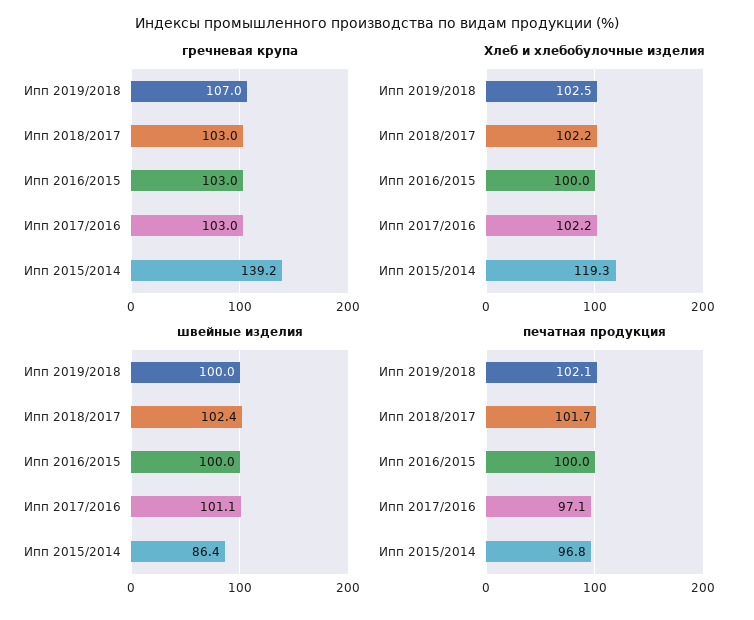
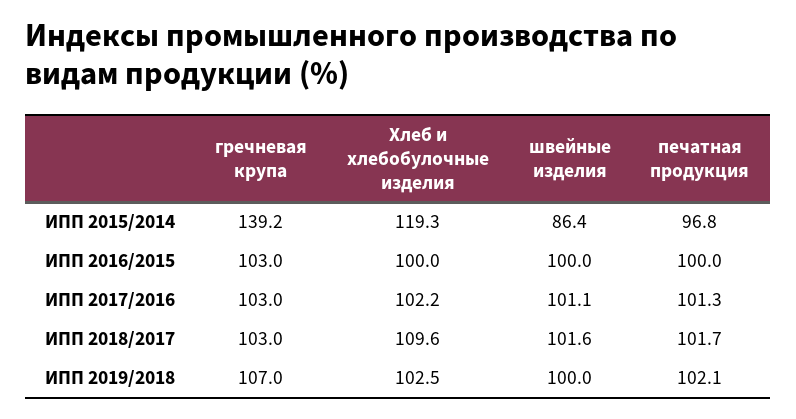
  {
    "гречневая крупа": {
      "Ипп 2019/2018": 107,
      "Ипп 2018/2017": 103,
      "Ипп 2016/2015": 103,
      "Ипп 2017/2016": 103,
      "Ипп 2015/2014": 139.2
    },
    "Хлеб и хлебобулочные изделия": {
      "Ипп 2019/2018": 102.5,
-     "Ипп 2018/2017": 102.2,
+     "Ипп 2018/2017": 109.6,
      "Ипп 2016/2015": 100,
      "Ипп 2017/2016": 102.2,
      "Ипп 2015/2014": 119.3
    },
    "швейные изделия": {
      "Ипп 2019/2018": 100,
-     "Ипп 2018/2017": 102.4,
+     "Ипп 2018/2017": 101.6,
      "Ипп 2016/2015": 100,
      "Ипп 2017/2016": 101.1,
      "Ипп 2015/2014": 86.4
    },
    "печатная продукция": {
      "Ипп 2019/2018": 102.1,
      "Ипп 2018/2017": 101.7,
      "Ипп 2016/2015": 100,
-     "Ипп 2017/2016": 97.1,
+     "Ипп 2017/2016": 101.3,
      "Ипп 2015/2014": 96.8
    }
  }

